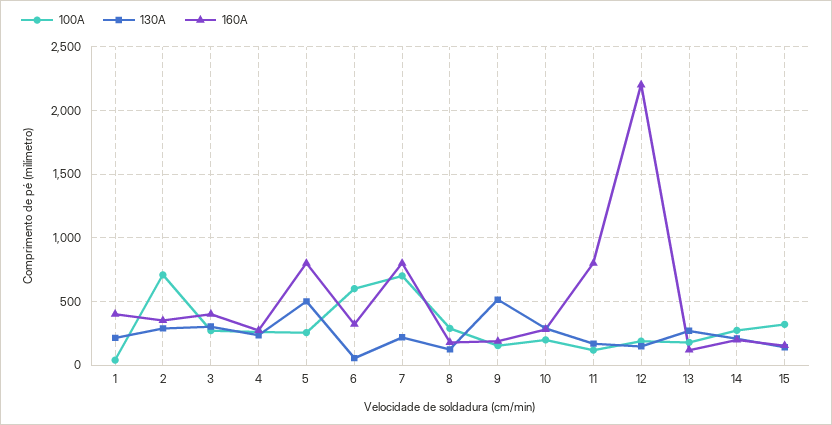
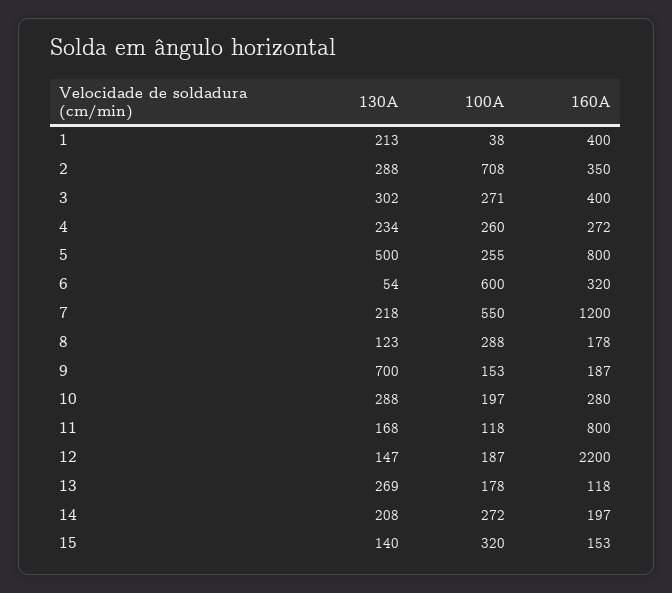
  {
    "100A": {
      "1": 38,
      "2": 708,
      "3": 271,
      "4": 260,
      "5": 255,
      "6": 600,
-     "7": 700,
+     "7": 550,
      "8": 288,
      "9": 153,
      "10": 197,
      "11": 118,
      "12": 187,
      "13": 178,
      "14": 272,
      "15": 320
    },
    "130A": {
      "1": 213,
      "2": 288,
      "3": 302,
      "4": 234,
      "5": 500,
      "6": 54,
      "7": 218,
      "8": 123,
-     "9": 500,
+     "9": 700,
      "10": 288,
      "11": 168,
      "12": 147,
      "13": 269,
      "14": 208,
      "15": 140
    },
    "160A": {
      "1": 400,
      "2": 350,
      "3": 400,
      "4": 272,
      "5": 800,
      "6": 320,
-     "7": 800,
+     "7": 1200,
      "8": 178,
      "9": 187,
      "10": 280,
      "11": 800,
      "12": 2200,
      "13": 118,
      "14": 197,
      "15": 153
    }
  }

